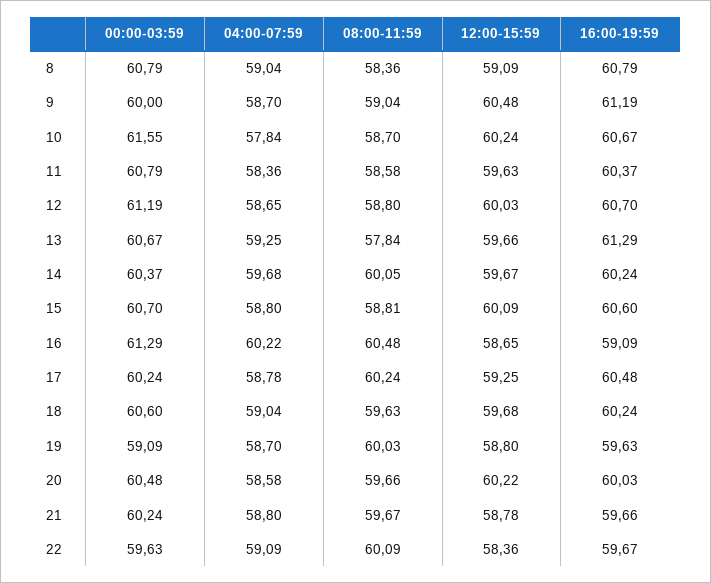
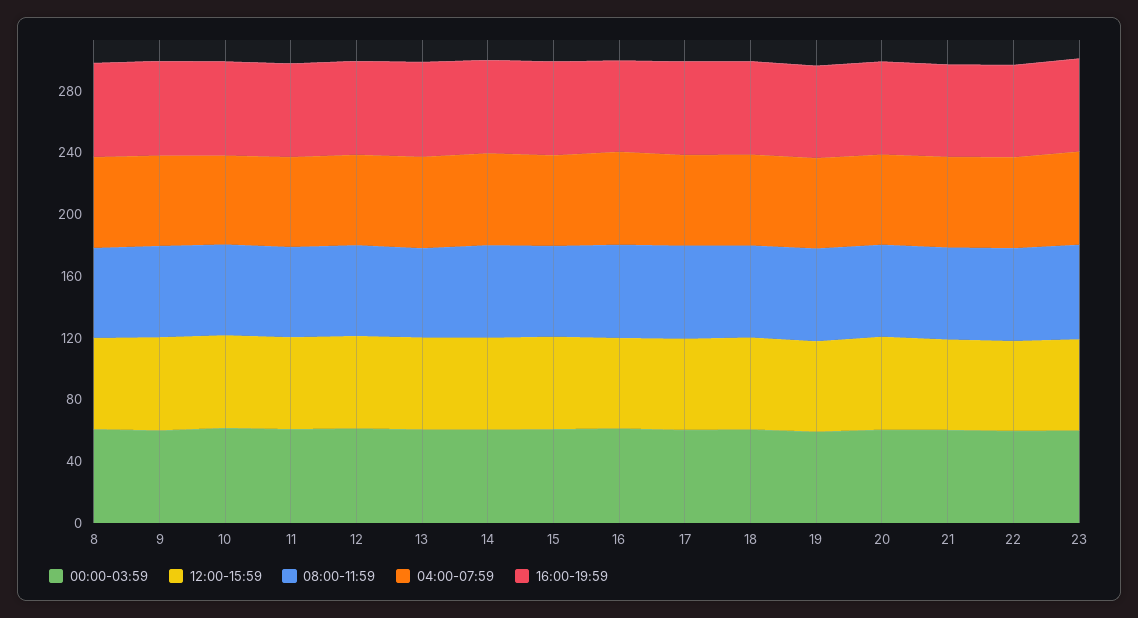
  {
    "00:00-03:59": {
      "8": 60.79,
      "9": 60,
      "10": 61.55,
      "11": 60.79,
      "12": 61.19,
      "13": 60.67,
      "14": 60.37,
      "15": 60.7,
      "16": 61.29,
      "17": 60.24,
      "18": 60.6,
      "19": 59.09,
      "20": 60.48,
      "21": 60.24,
-     "22": 59.63
+     "22": 59.63,
+     "23": 60
    },
    "04:00-07:59": {
      "8": 59.04,
      "9": 58.7,
      "10": 57.84,
      "11": 58.36,
      "12": 58.65,
      "13": 59.25,
      "14": 59.68,
      "15": 58.8,
      "16": 60.22,
      "17": 58.78,
      "18": 59.04,
      "19": 58.7,
      "20": 58.58,
      "21": 58.8,
-     "22": 59.09
+     "22": 59.09,
+     "23": 60
    },
    "08:00-11:59": {
      "8": 58.36,
      "9": 59.04,
      "10": 58.7,
      "11": 58.58,
      "12": 58.8,
      "13": 57.84,
      "14": 60.05,
      "15": 58.81,
      "16": 60.48,
      "17": 60.24,
      "18": 59.63,
      "19": 60.03,
      "20": 59.66,
      "21": 59.67,
-     "22": 60.09
+     "22": 60.09,
+     "23": 60
    },
    "12:00-15:59": {
      "8": 59.09,
      "9": 60.48,
      "10": 60.24,
      "11": 59.63,
      "12": 60.03,
      "13": 59.66,
      "14": 59.67,
      "15": 60.09,
      "16": 58.65,
      "17": 59.25,
      "18": 59.68,
      "19": 58.8,
      "20": 60.22,
      "21": 58.78,
-     "22": 58.36
+     "22": 58.36,
+     "23": 60
    },
    "16:00-19:59": {
      "8": 60.79,
      "9": 61.19,
      "10": 60.67,
      "11": 60.37,
      "12": 60.7,
      "13": 61.29,
      "14": 60.24,
      "15": 60.6,
      "16": 59.09,
      "17": 60.48,
      "18": 60.24,
      "19": 59.63,
      "20": 60.03,
      "21": 59.66,
-     "22": 59.67
+     "22": 59.67,
+     "23": 60
    }
  }

